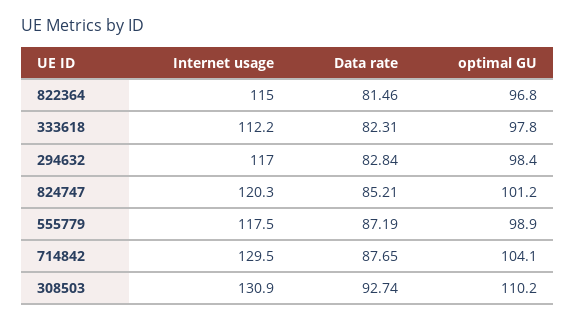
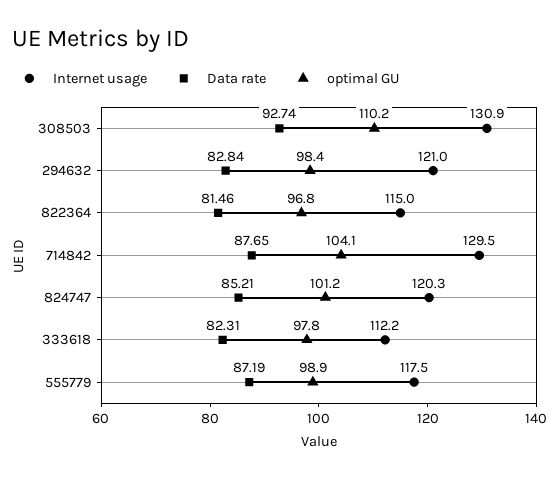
  {
    "Internet usage": {
      "822364": 115,
      "333618": 112.2,
-     "294632": 117,
+     "294632": 121,
      "824747": 120.3,
      "555779": 117.5,
      "714842": 129.5,
      "308503": 130.9
    },
    "Data rate": {
      "822364": 81.46,
      "333618": 82.31,
      "294632": 82.84,
      "824747": 85.21,
      "555779": 87.19,
      "714842": 87.65,
      "308503": 92.74
    },
    "optimal GU": {
      "822364": 96.8,
      "333618": 97.8,
      "294632": 98.4,
      "824747": 101.2,
      "555779": 98.9,
      "714842": 104.1,
      "308503": 110.2
    }
  }

